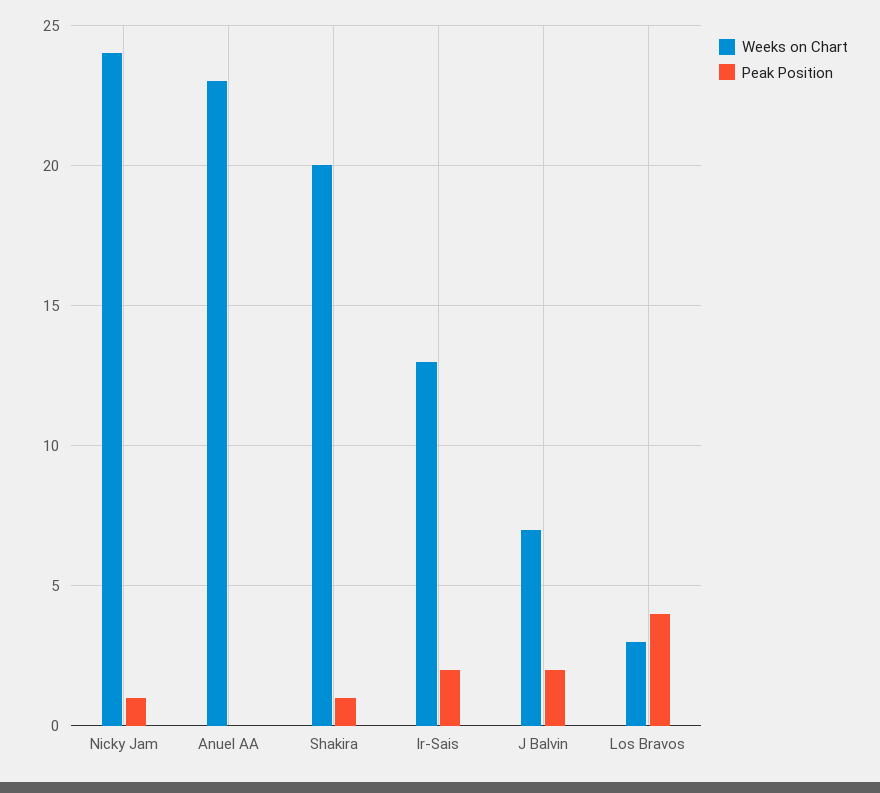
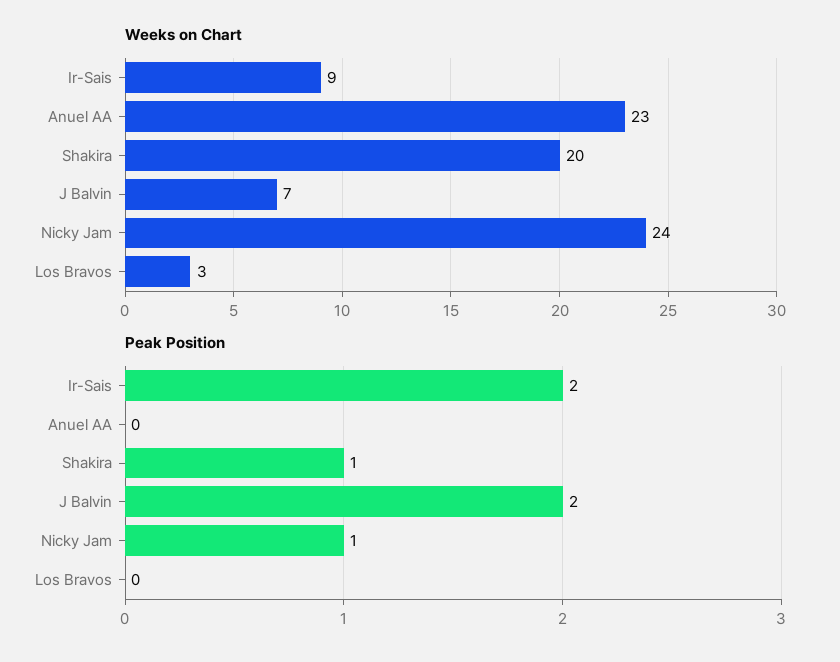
  {
    "Weeks on Chart": {
      "Nicky Jam": 24,
      "Anuel AA": 23,
      "Shakira": 20,
-     "Ir-Sais": 13,
+     "Ir-Sais": 9,
      "J Balvin": 7,
      "Los Bravos": 3
    },
    "Peak Position": {
      "Nicky Jam": 1,
      "Anuel AA": 0,
      "Shakira": 1,
      "Ir-Sais": 2,
      "J Balvin": 2,
-     "Los Bravos": 4
+     "Los Bravos": 0
    }
  }

